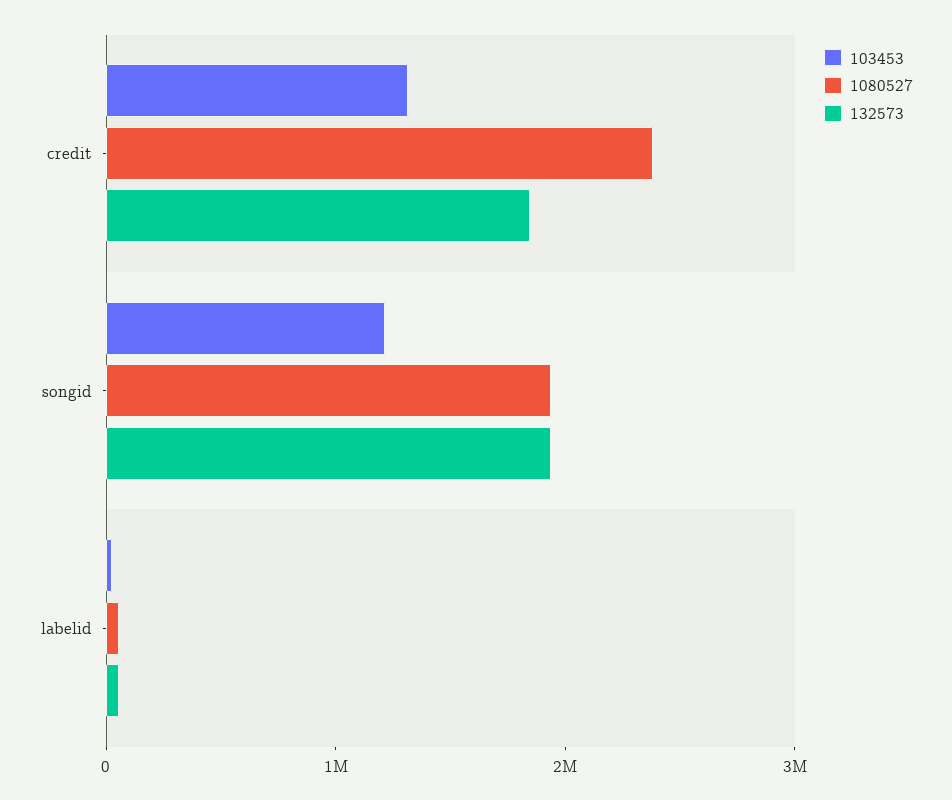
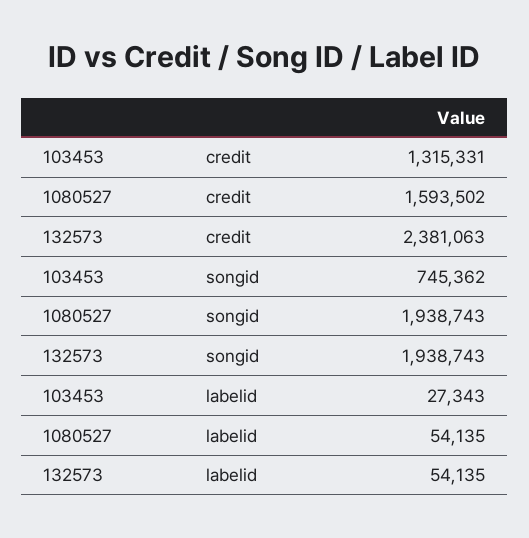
  {
    "103453": {
      "credit": 1315331,
-     "songid": 1200000,
+     "songid": 745362,
      "labelid": 27343
    },
    "1080527": {
-     "credit": 2400000,
+     "credit": 1593502,
      "songid": 1938743,
      "labelid": 54135
    },
    "132573": {
-     "credit": 1800000,
+     "credit": 2381063,
      "songid": 1938743,
      "labelid": 54135
    }
  }

